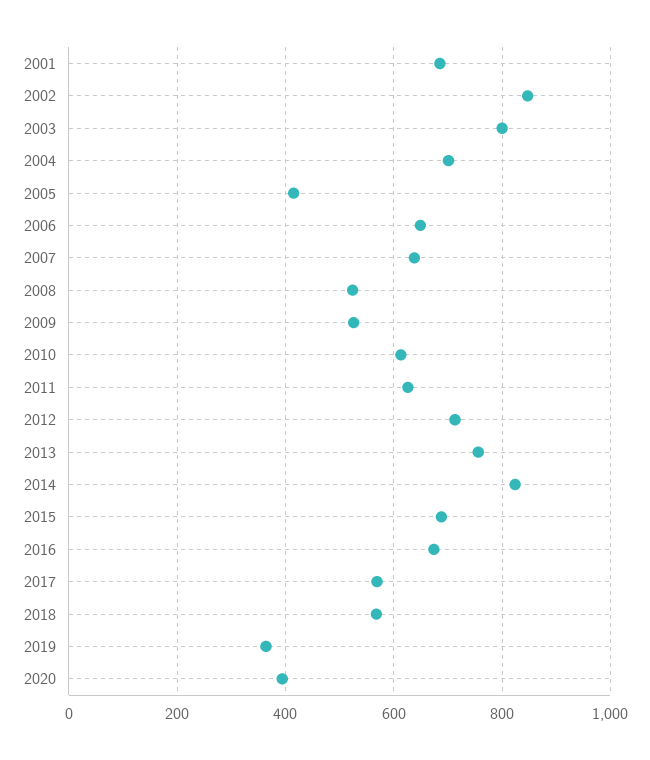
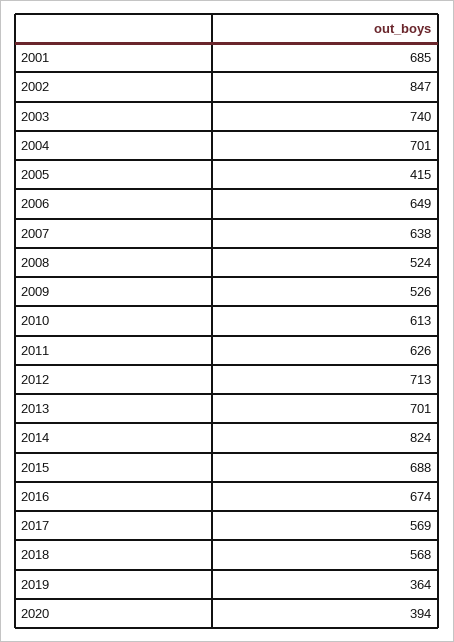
  {
    "2001": 685,
    "2002": 847,
-   "2003": 800,
+   "2003": 740,
    "2004": 701,
    "2005": 415,
    "2006": 649,
    "2007": 638,
    "2008": 524,
    "2009": 526,
    "2010": 613,
    "2011": 626,
    "2012": 713,
-   "2013": 760,
+   "2013": 701,
    "2014": 824,
    "2015": 688,
    "2016": 674,
    "2017": 569,
    "2018": 568,
    "2019": 364,
    "2020": 394
  }

